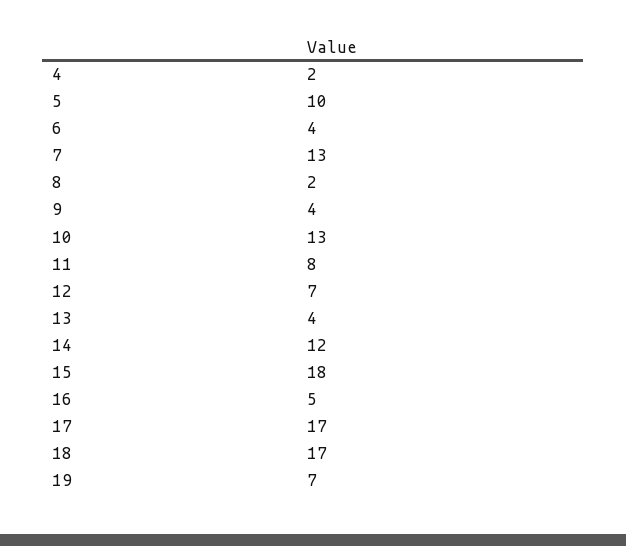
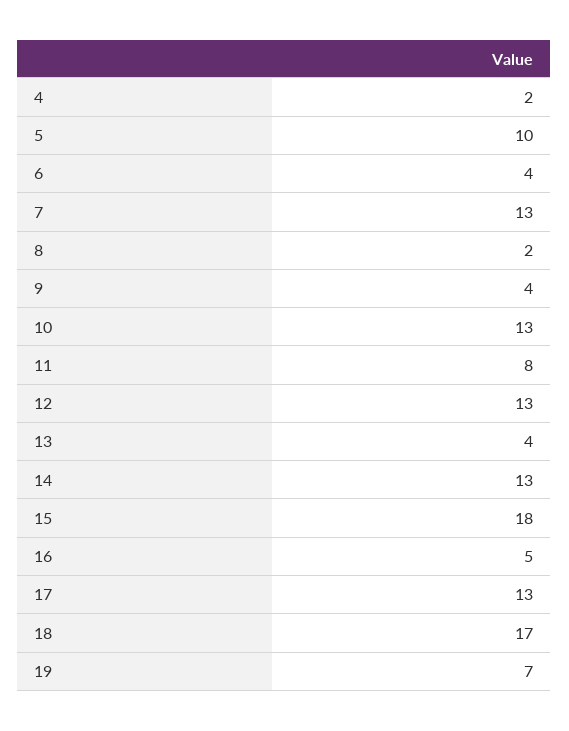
  {
    "4": 2,
    "5": 10,
    "6": 4,
    "7": 13,
    "8": 2,
    "9": 4,
    "10": 13,
    "11": 8,
-   "12": 7,
+   "12": 13,
    "13": 4,
-   "14": 12,
+   "14": 13,
    "15": 18,
    "16": 5,
-   "17": 17,
+   "17": 13,
    "18": 17,
    "19": 7
  }

